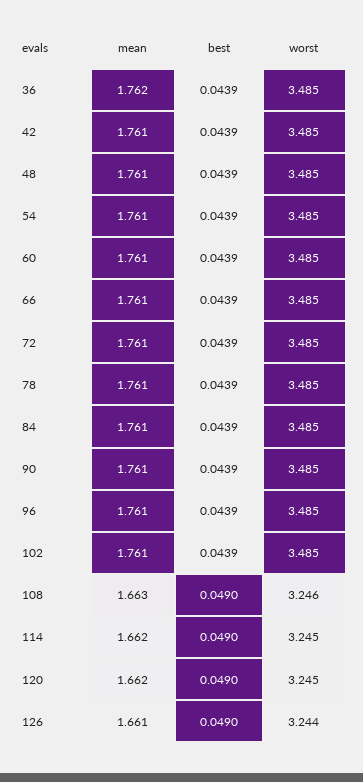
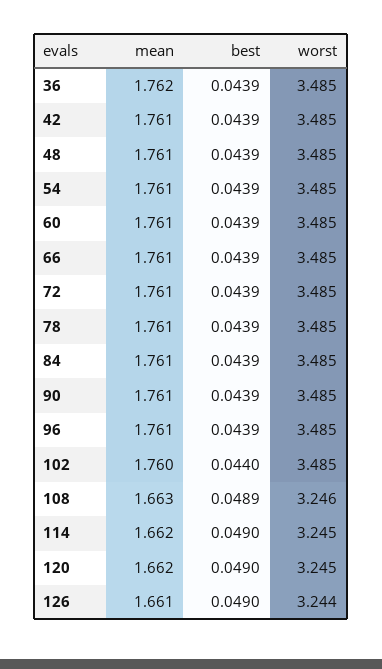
  {
    "mean": {
      "36": 1.762,
      "42": 1.761,
      "48": 1.761,
      "54": 1.761,
      "60": 1.761,
      "66": 1.761,
      "72": 1.761,
      "78": 1.761,
      "84": 1.761,
      "90": 1.761,
      "96": 1.761,
-     "102": 1.761,
+     "102": 1.76,
      "108": 1.663,
      "114": 1.662,
      "120": 1.662,
      "126": 1.661
    },
    "best": {
      "36": 0.0439,
      "42": 0.0439,
      "48": 0.0439,
      "54": 0.0439,
      "60": 0.0439,
      "66": 0.0439,
      "72": 0.0439,
      "78": 0.0439,
      "84": 0.0439,
      "90": 0.0439,
      "96": 0.0439,
-     "102": 0.0439,
+     "102": 0.044,
-     "108": 0.049,
+     "108": 0.0489,
      "114": 0.049,
      "120": 0.049,
      "126": 0.049
    },
    "worst": {
      "36": 3.485,
      "42": 3.485,
      "48": 3.485,
      "54": 3.485,
      "60": 3.485,
      "66": 3.485,
      "72": 3.485,
      "78": 3.485,
      "84": 3.485,
      "90": 3.485,
      "96": 3.485,
      "102": 3.485,
      "108": 3.246,
      "114": 3.245,
      "120": 3.245,
      "126": 3.244
    }
  }

